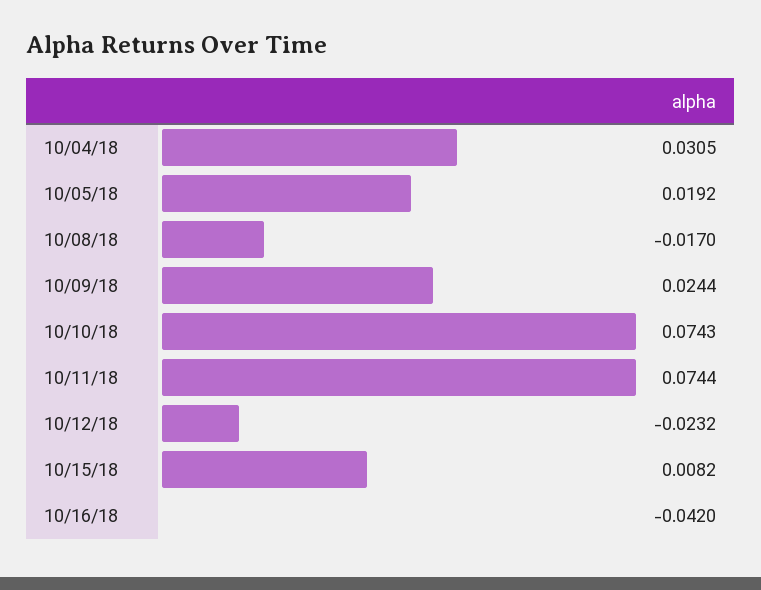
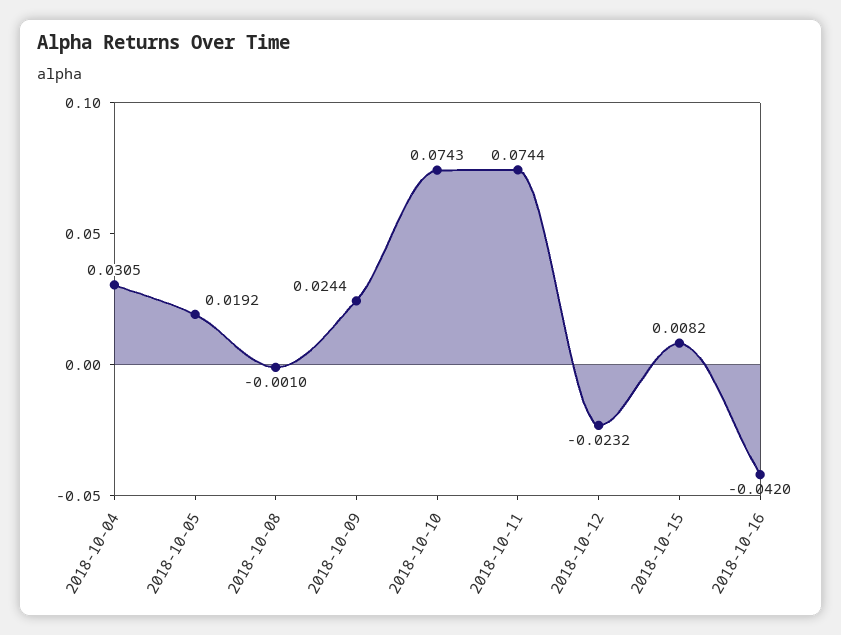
  {
    "10/04/18": 0.0305,
    "10/05/18": 0.0192,
-   "10/08/18": -0.017,
+   "10/08/18": -0.001,
    "10/09/18": 0.0244,
    "10/10/18": 0.0743,
    "10/11/18": 0.0744,
    "10/12/18": -0.0232,
    "10/15/18": 0.0082,
    "10/16/18": -0.042
  }

